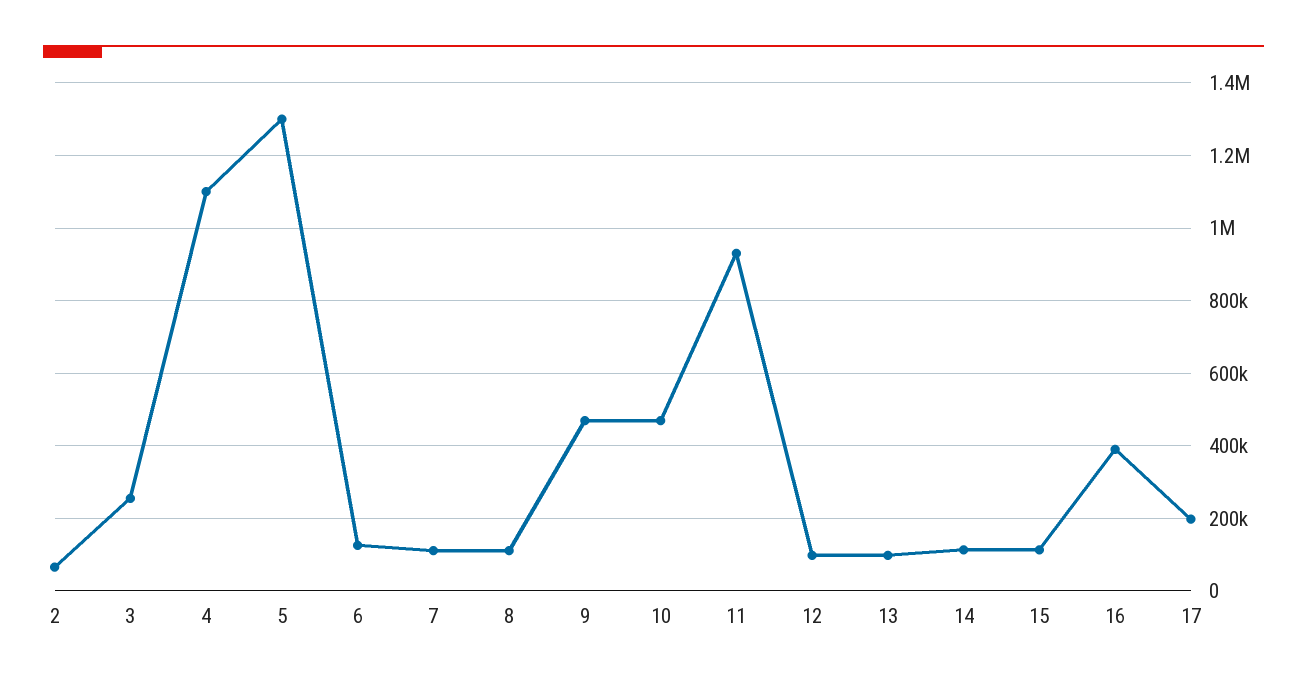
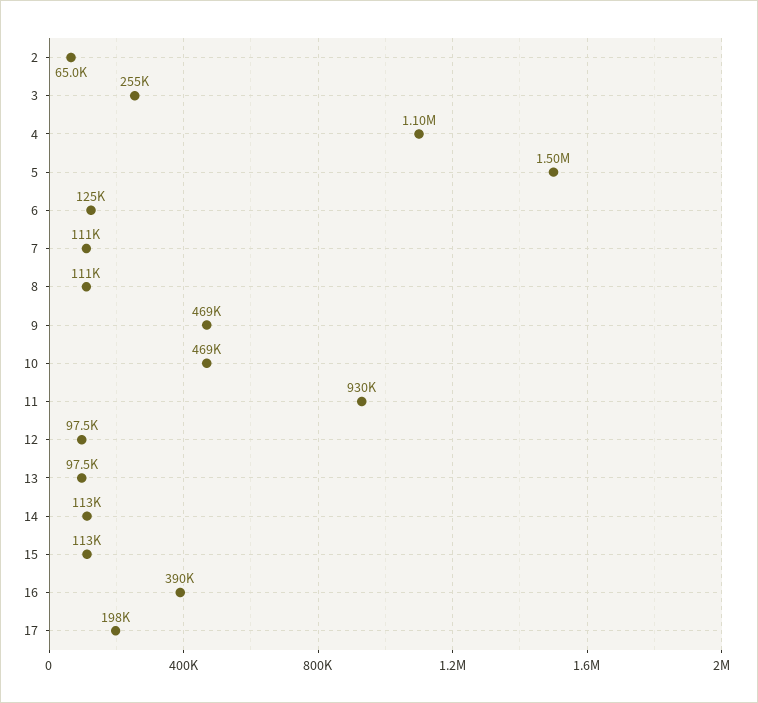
  {
    "2": 65000,
    "3": 255000,
    "4": 1100000,
-   "5": 1300000,
+   "5": 1500000,
    "6": 125000,
    "7": 111000,
    "8": 111000,
    "9": 469000,
    "10": 469000,
    "11": 930000,
    "12": 97500,
    "13": 97500,
    "14": 113000,
    "15": 113000,
    "16": 390000,
    "17": 198000
  }

